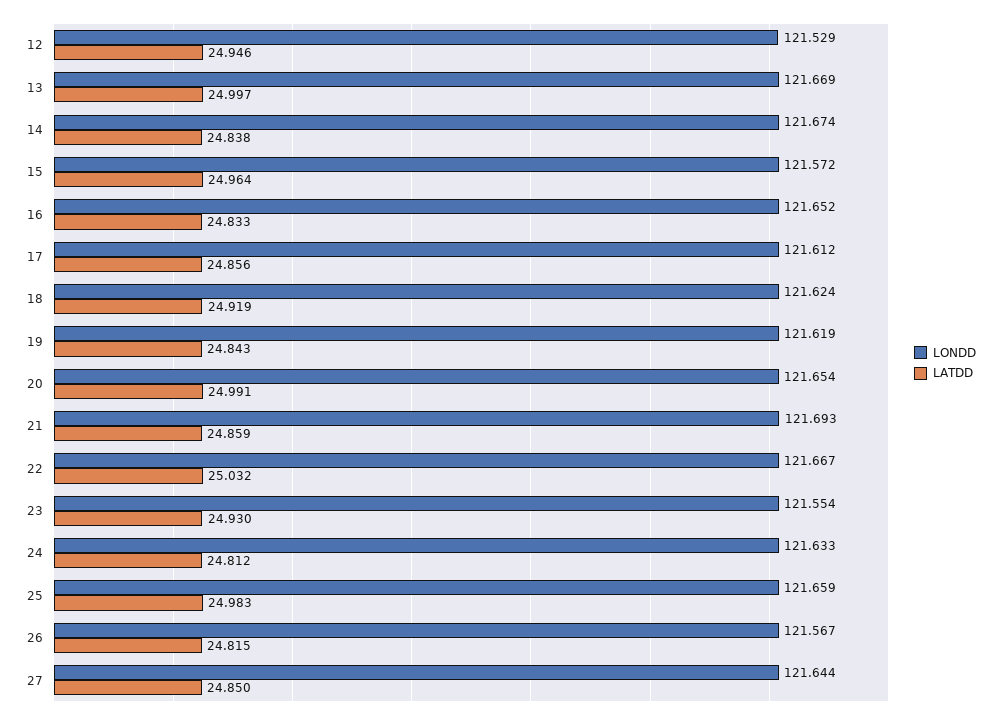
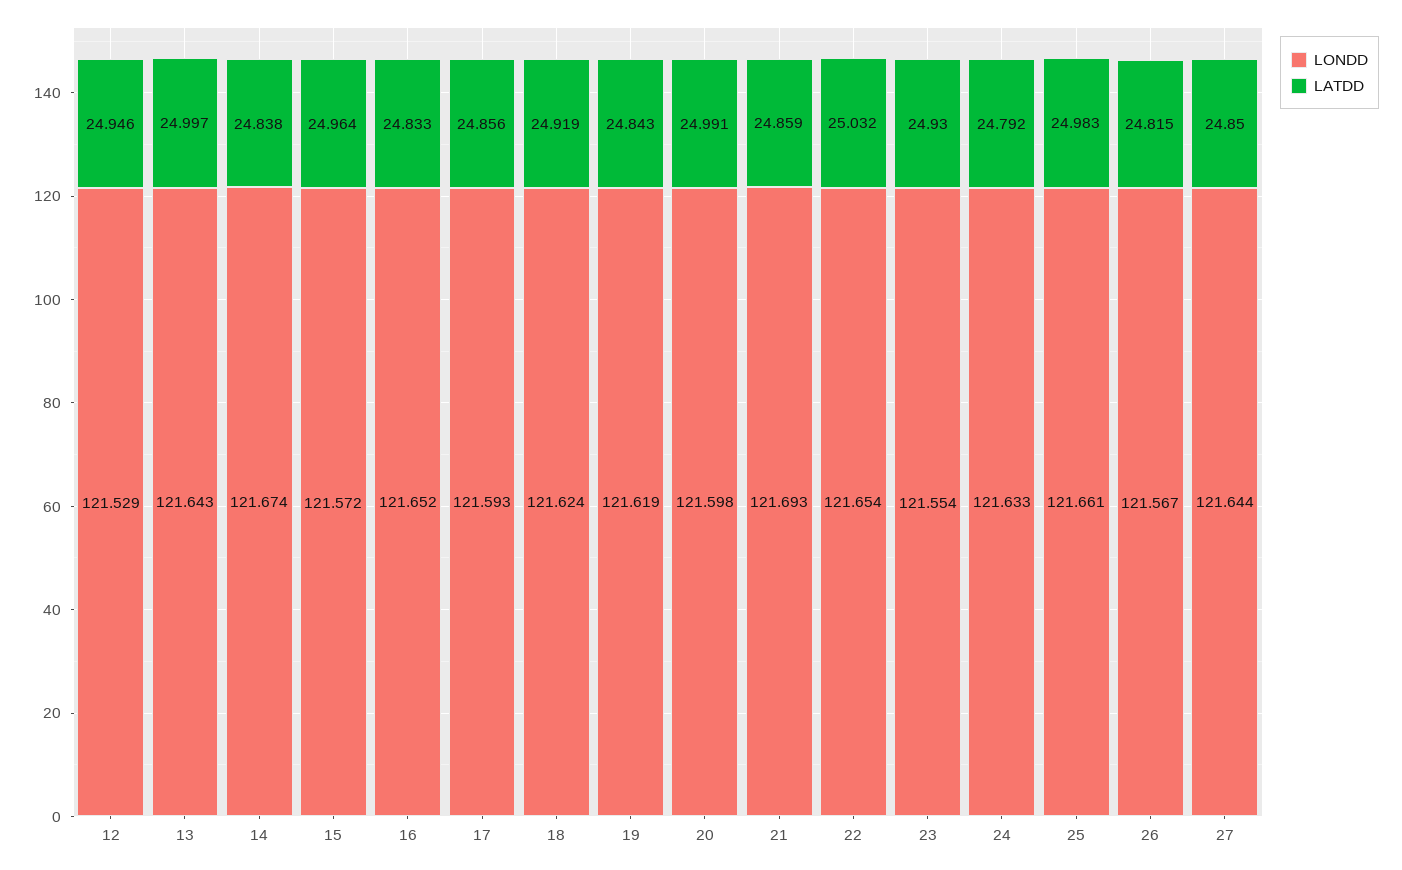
  {
    "LONDD": {
      "12": 121.529,
-     "13": 121.669,
+     "13": 121.643,
      "14": 121.674,
      "15": 121.572,
      "16": 121.652,
-     "17": 121.612,
+     "17": 121.593,
      "18": 121.624,
      "19": 121.619,
-     "20": 121.654,
+     "20": 121.598,
      "21": 121.693,
-     "22": 121.667,
+     "22": 121.654,
      "23": 121.554,
      "24": 121.633,
-     "25": 121.659,
+     "25": 121.661,
      "26": 121.567,
      "27": 121.644
    },
    "LATDD": {
      "12": 24.946,
      "13": 24.997,
      "14": 24.838,
      "15": 24.964,
      "16": 24.833,
      "17": 24.856,
      "18": 24.919,
      "19": 24.843,
      "20": 24.991,
      "21": 24.859,
      "22": 25.032,
      "23": 24.93,
-     "24": 24.812,
+     "24": 24.792,
      "25": 24.983,
      "26": 24.815,
      "27": 24.85
    }
  }

